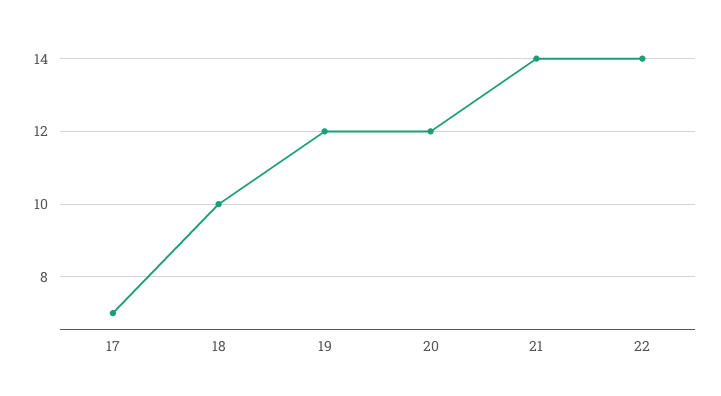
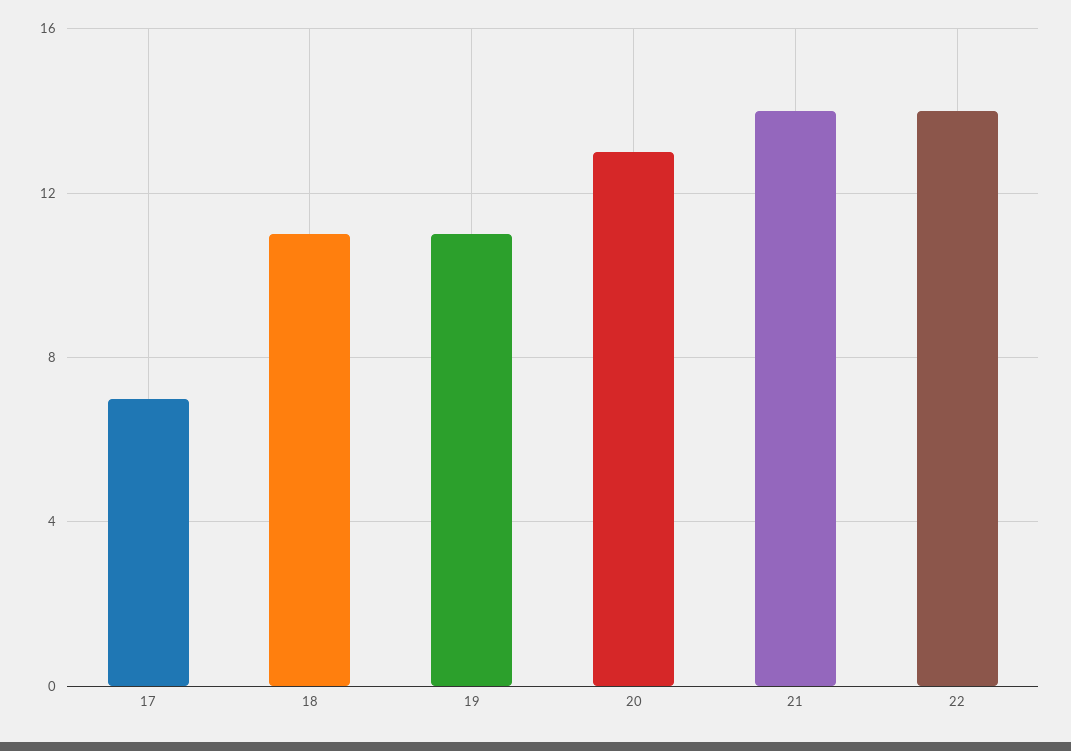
  {
    "17": 7,
-   "18": 10,
+   "18": 11,
-   "19": 12,
+   "19": 11,
-   "20": 12,
+   "20": 13,
    "21": 14,
    "22": 14
  }

